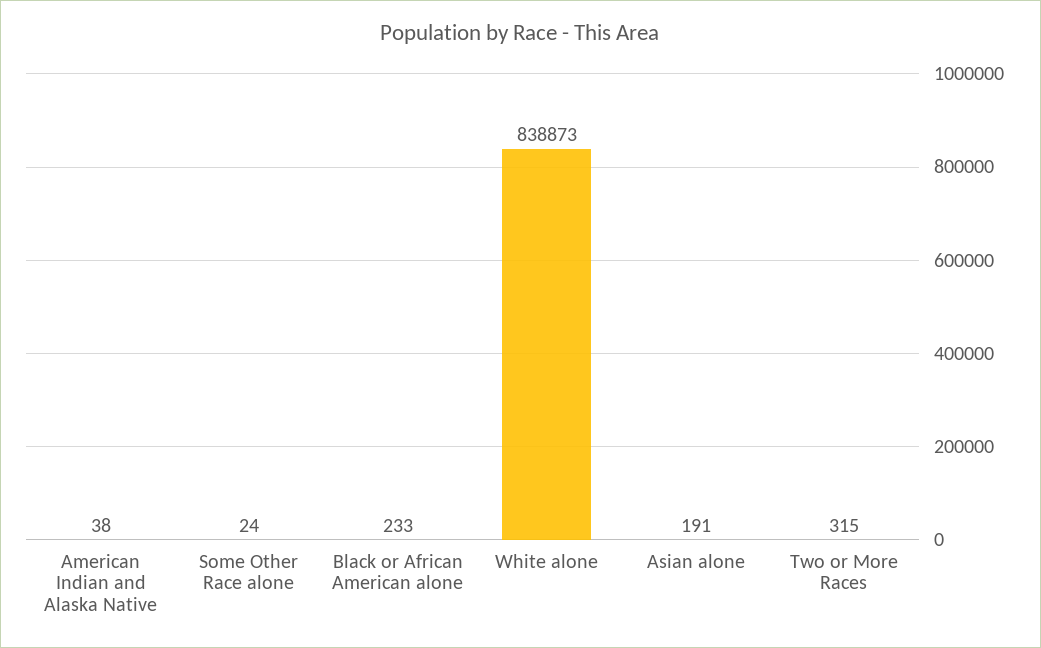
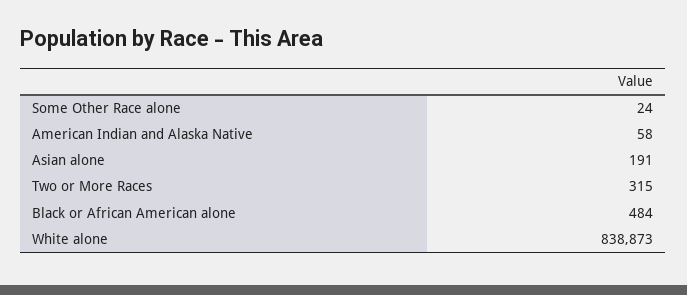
  {
-   "American Indian and Alaska Native": 38,
+   "American Indian and Alaska Native": 58,
    "Some Other Race alone": 24,
-   "Black or African American alone": 233,
+   "Black or African American alone": 484,
    "White alone": 838873,
    "Asian alone": 191,
    "Two or More Races": 315
  }

